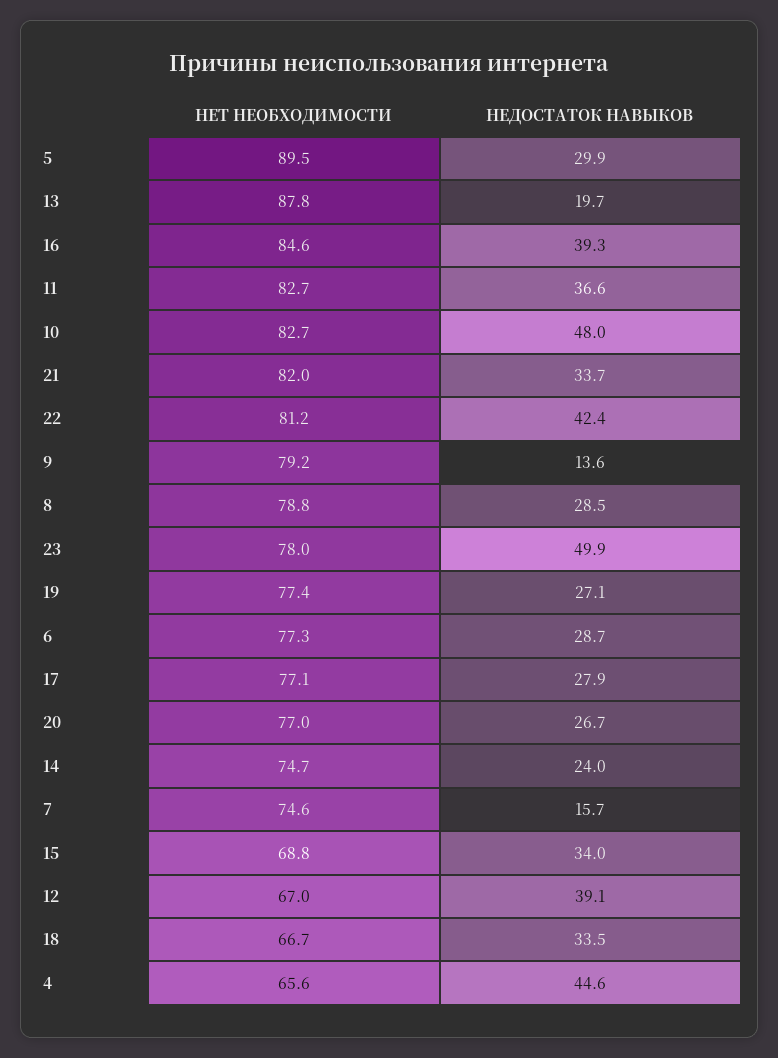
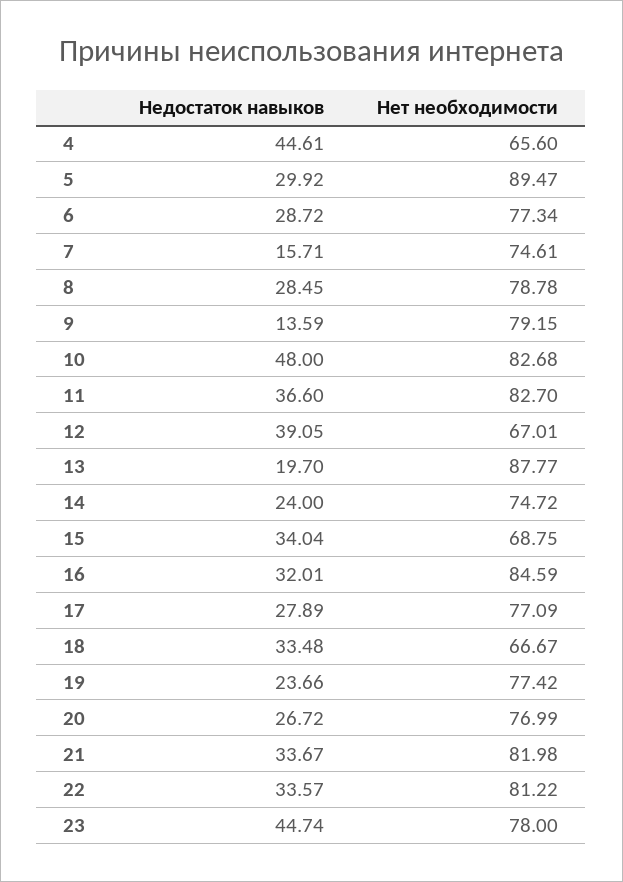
  {
    "НЕТ НЕОБХОДИМОСТИ": {
      "5": 89.47,
      "13": 87.77,
      "16": 84.59,
      "11": 82.7,
      "10": 82.68,
      "21": 81.98,
      "22": 81.22,
      "9": 79.15,
      "8": 78.78,
      "23": 78,
      "19": 77.42,
      "6": 77.34,
      "17": 77.09,
      "20": 76.99,
      "14": 74.72,
      "7": 74.61,
      "15": 68.75,
      "12": 67.01,
      "18": 66.67,
      "4": 65.6
    },
    "НЕДОСТАТОК НАВЫКОВ": {
      "5": 29.92,
      "13": 19.7,
-     "16": 39.3,
+     "16": 32.01,
      "11": 36.6,
      "10": 48,
      "21": 33.67,
-     "22": 42.4,
+     "22": 33.57,
      "9": 13.59,
      "8": 28.45,
-     "23": 49.9,
+     "23": 44.74,
-     "19": 27.1,
+     "19": 23.66,
      "6": 28.72,
      "17": 27.89,
      "20": 26.72,
      "14": 24,
      "7": 15.71,
      "15": 34.04,
      "12": 39.05,
      "18": 33.48,
      "4": 44.61
    }
  }

